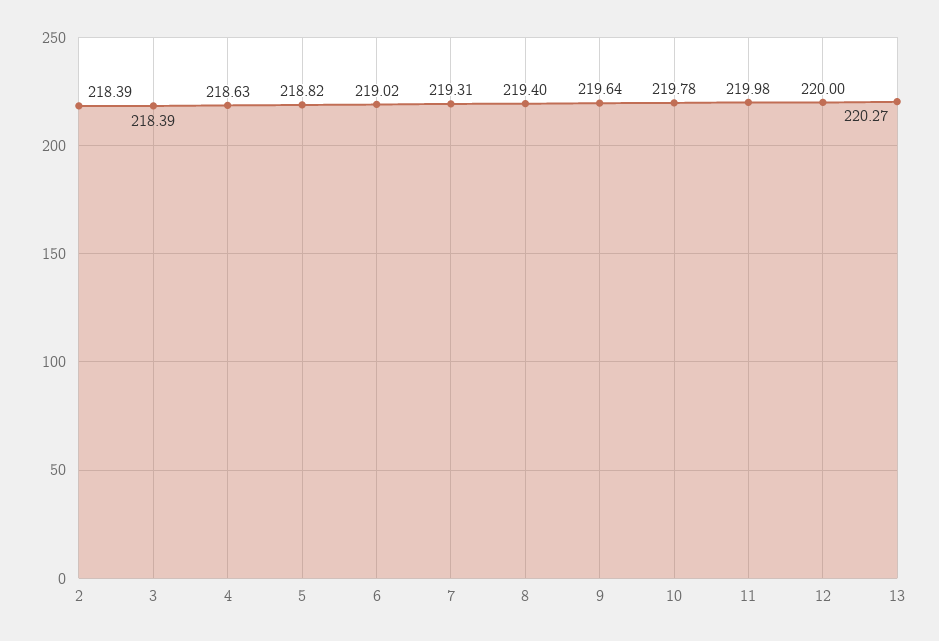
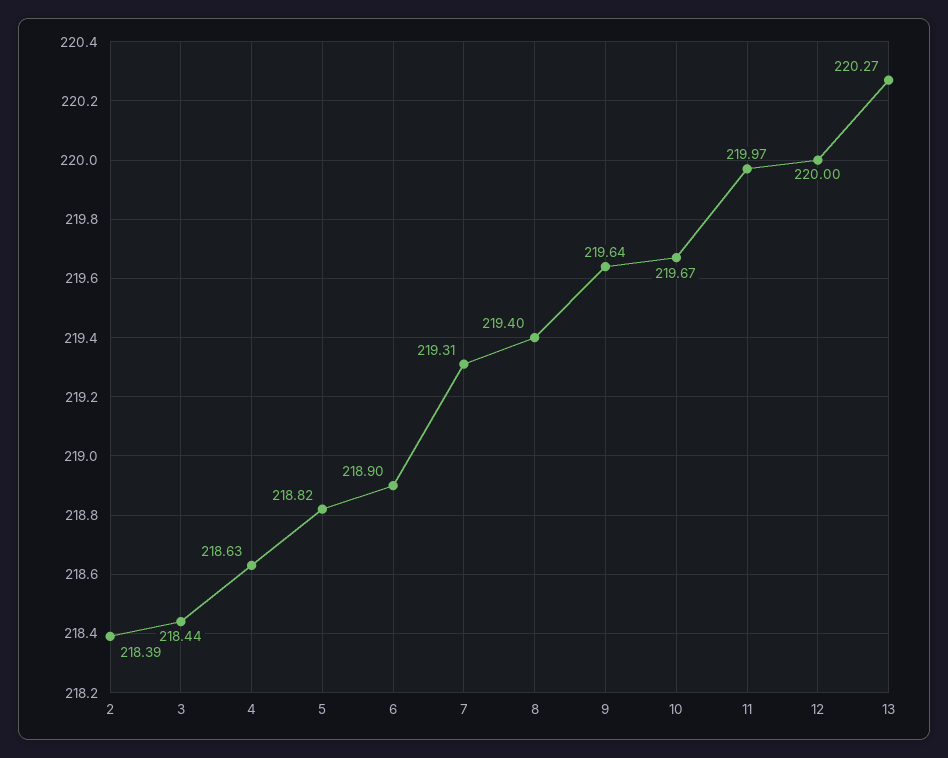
  {
    "2": 218.39,
-   "3": 218.39,
+   "3": 218.44,
    "4": 218.63,
    "5": 218.82,
-   "6": 219.02,
+   "6": 218.9,
    "7": 219.31,
    "8": 219.4,
    "9": 219.64,
-   "10": 219.78,
+   "10": 219.67,
-   "11": 219.98,
+   "11": 219.97,
    "12": 220,
    "13": 220.27
  }

